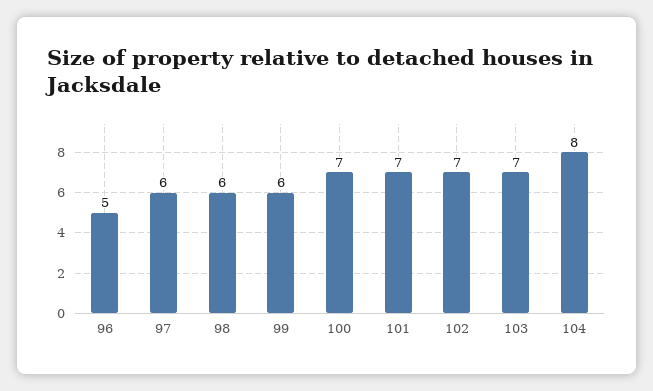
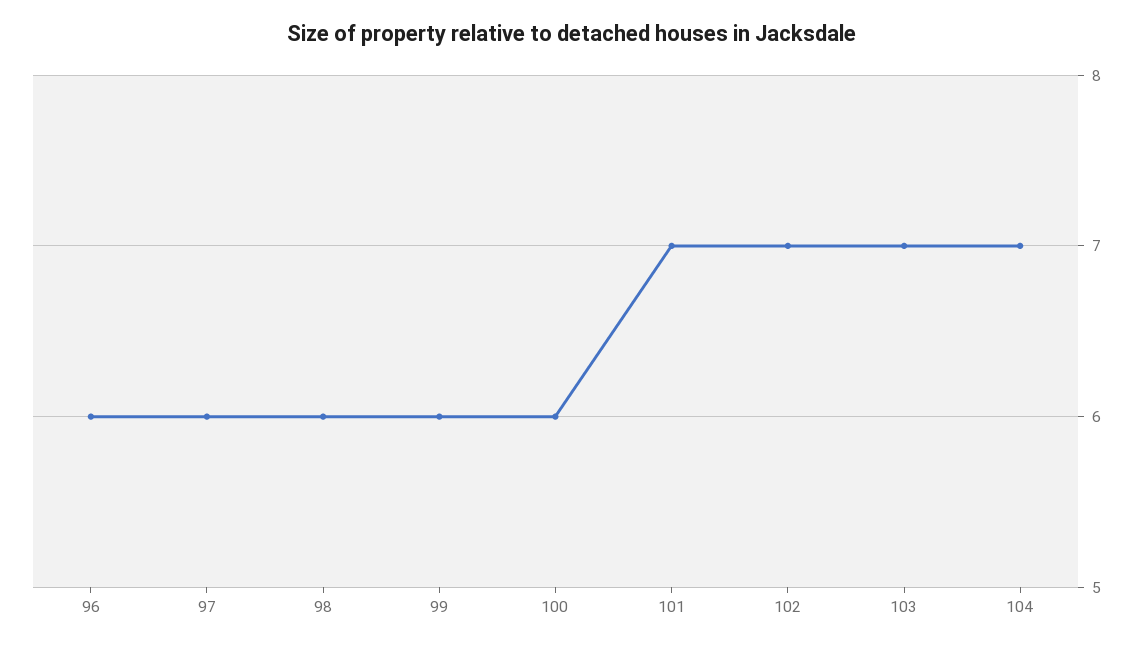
  {
-   "96": 5,
+   "96": 6,
    "97": 6,
    "98": 6,
    "99": 6,
-   "100": 7,
+   "100": 6,
    "101": 7,
    "102": 7,
    "103": 7,
-   "104": 8
+   "104": 7
  }

